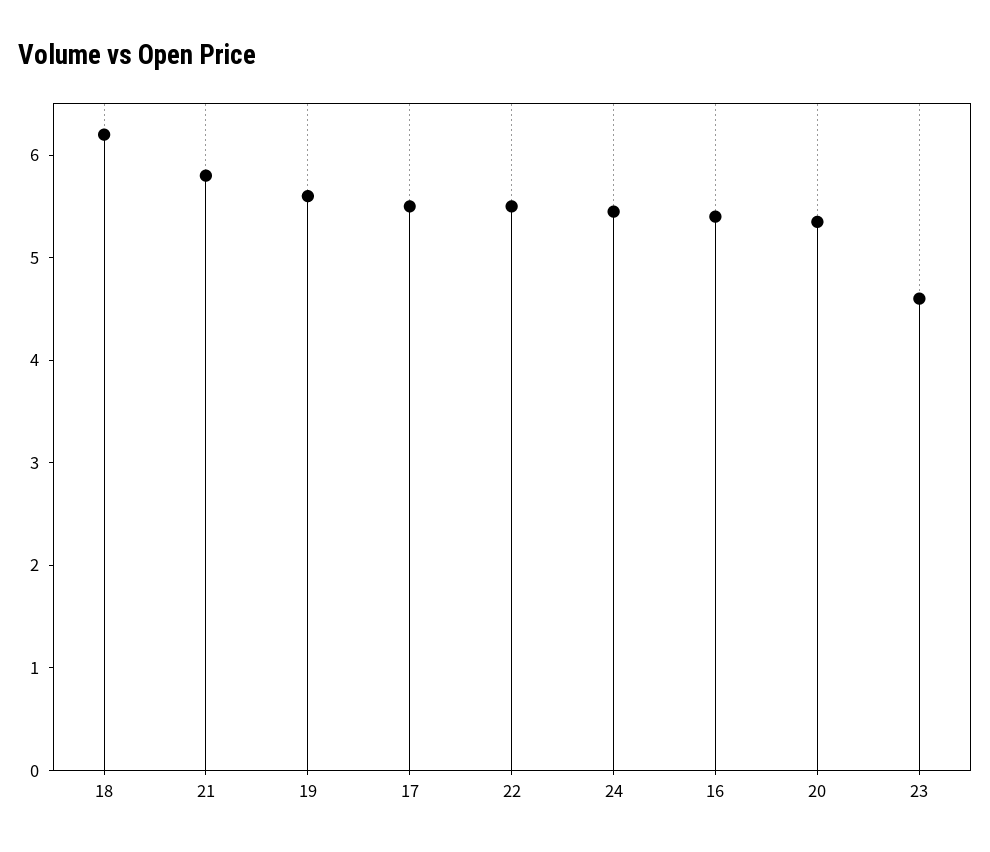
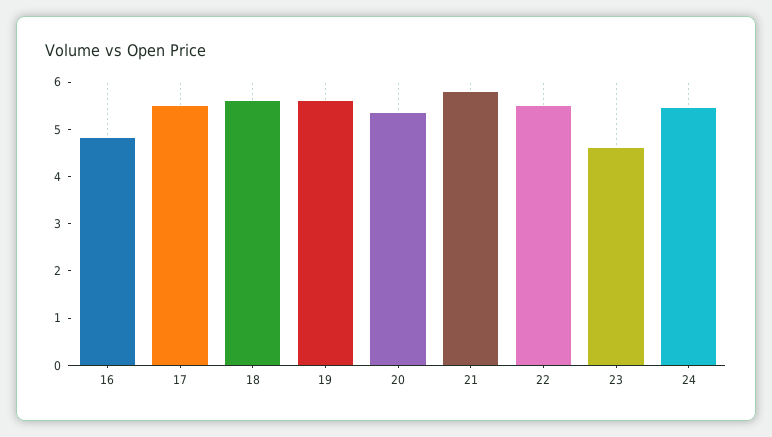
  {
-   "18": 6.2,
+   "18": 5.6,
    "21": 5.8,
    "19": 5.6,
    "17": 5.6,
    "22": 5.6,
    "24": 5.4,
-   "16": 5.4,
+   "16": 4.8,
    "20": 5.4,
    "23": 4.6
  }

